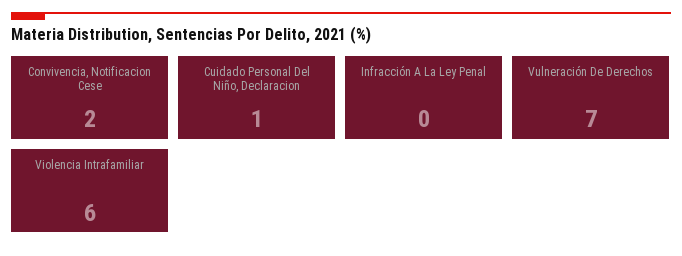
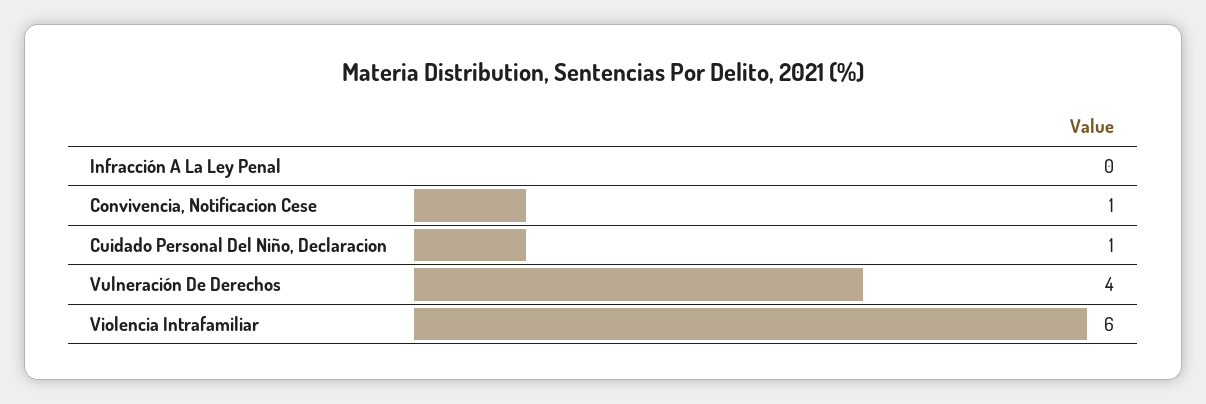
  {
-   "Convivencia, Notificacion Cese": 2,
+   "Convivencia, Notificacion Cese": 1,
    "Cuidado Personal Del Niño, Declaracion": 1,
    "Infracción A La Ley Penal": 0,
-   "Vulneración De Derechos": 7,
+   "Vulneración De Derechos": 4,
    "Violencia Intrafamiliar": 6
  }

